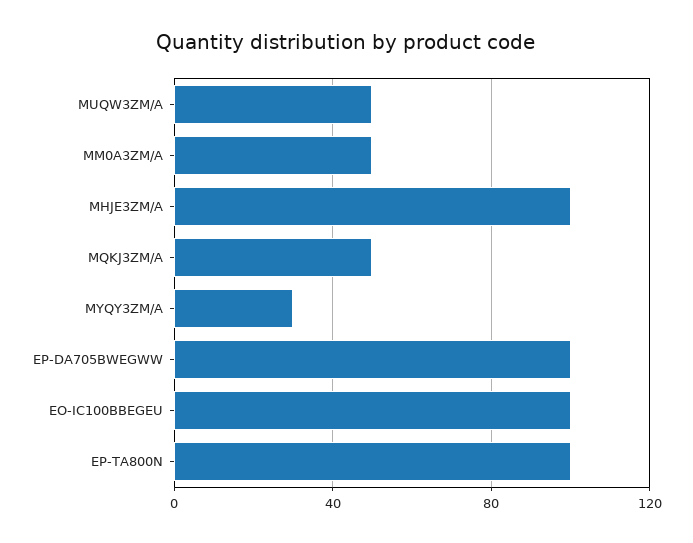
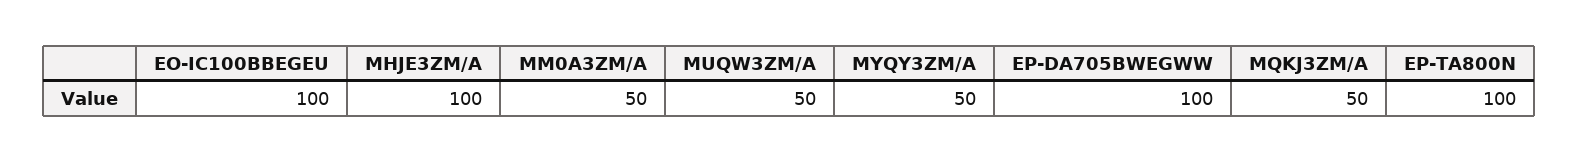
  {
    "MUQW3ZM/A": 50,
    "MM0A3ZM/A": 50,
    "MHJE3ZM/A": 100,
    "MQKJ3ZM/A": 50,
-   "MYQY3ZM/A": 30,
+   "MYQY3ZM/A": 50,
    "EP-DA705BWEGWW": 100,
    "EO-IC100BBEGEU": 100,
    "EP-TA800N": 100
  }

